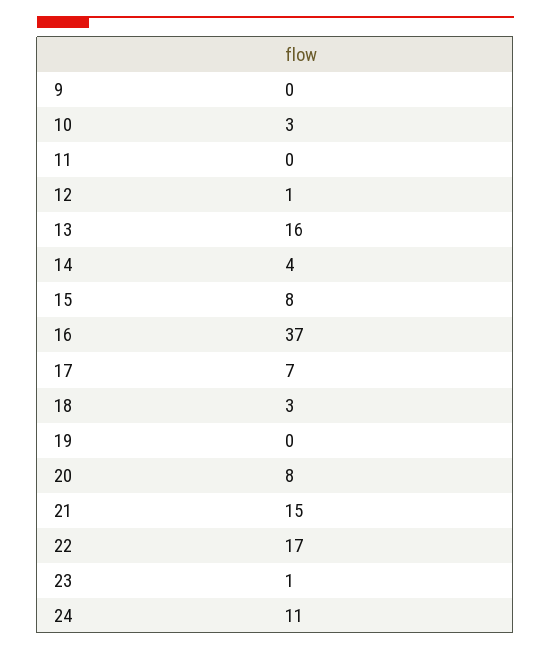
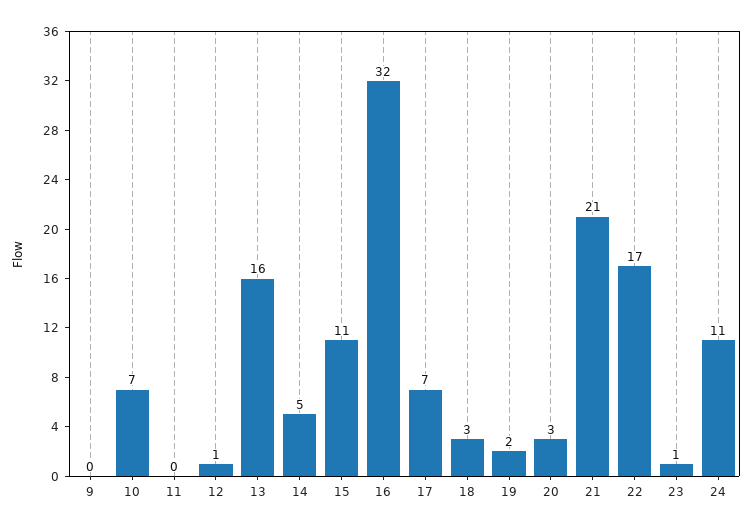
  {
    "9": 0,
-   "10": 3,
+   "10": 7,
    "11": 0,
    "12": 1,
    "13": 16,
-   "14": 4,
+   "14": 5,
-   "15": 8,
+   "15": 11,
-   "16": 37,
+   "16": 32,
    "17": 7,
    "18": 3,
-   "19": 0,
+   "19": 2,
-   "20": 8,
+   "20": 3,
-   "21": 15,
+   "21": 21,
    "22": 17,
    "23": 1,
    "24": 11
  }

